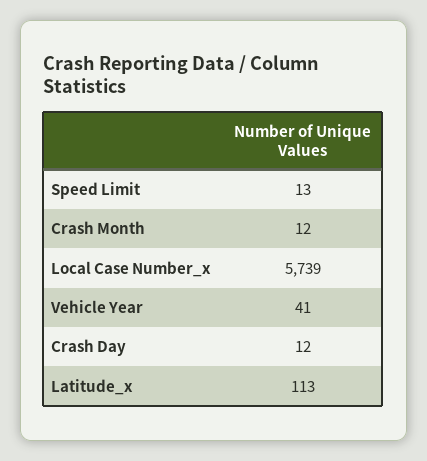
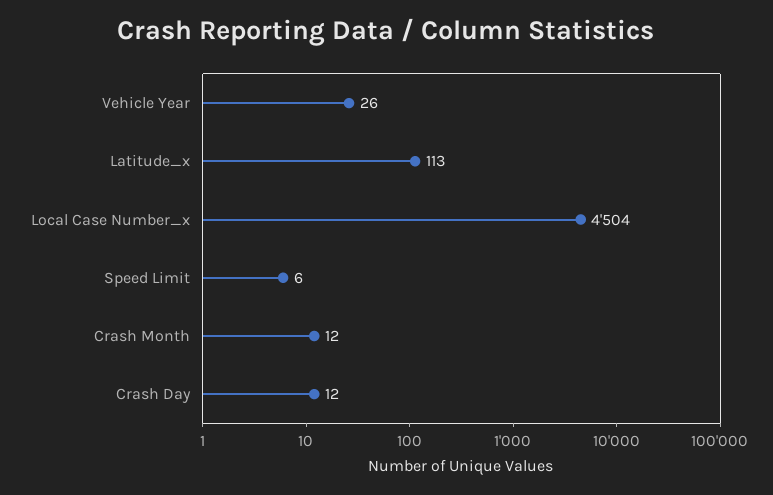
  {
-   "Speed Limit": 13,
+   "Speed Limit": 6,
    "Crash Month": 12,
-   "Local Case Number_x": 5739,
+   "Local Case Number_x": 4504,
-   "Vehicle Year": 41,
+   "Vehicle Year": 26,
    "Crash Day": 12,
    "Latitude_x": 113
  }

